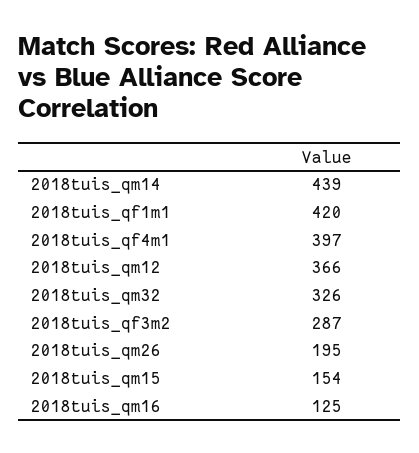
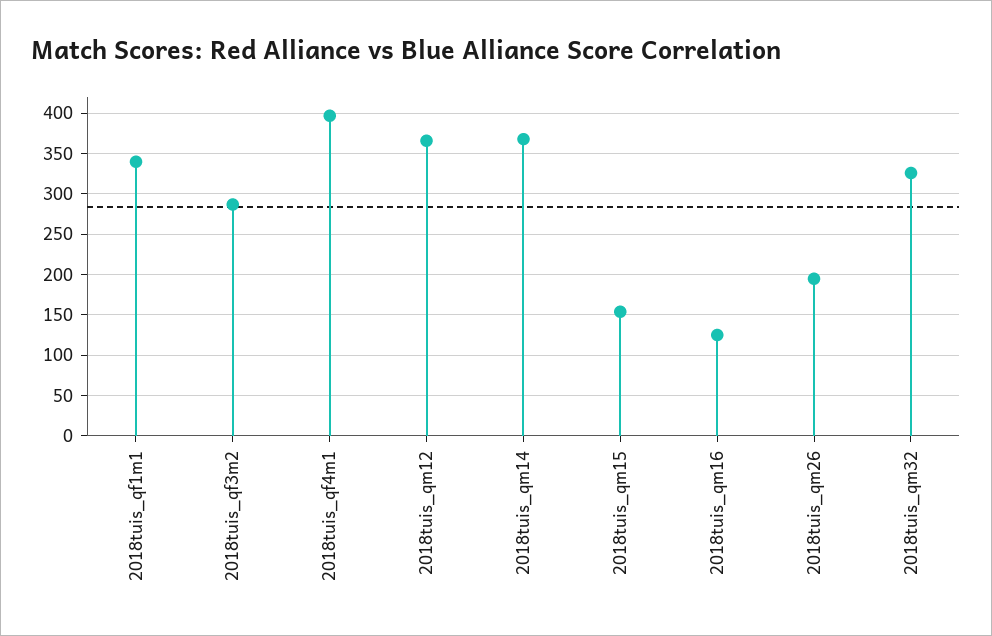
  {
-   "2018tuis_qm14": 439,
+   "2018tuis_qm14": 370,
-   "2018tuis_qf1m1": 420,
+   "2018tuis_qf1m1": 340,
    "2018tuis_qf4m1": 397,
    "2018tuis_qm12": 366,
    "2018tuis_qm32": 326,
    "2018tuis_qf3m2": 287,
    "2018tuis_qm26": 195,
    "2018tuis_qm15": 154,
    "2018tuis_qm16": 125
  }

